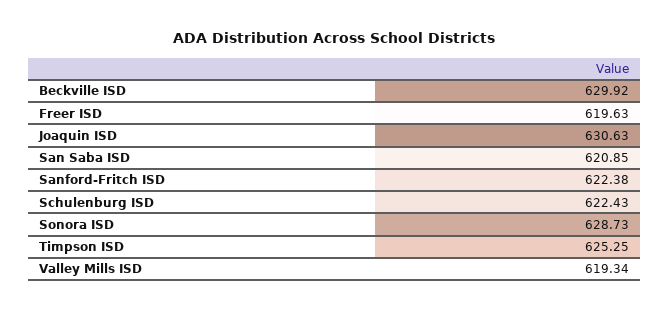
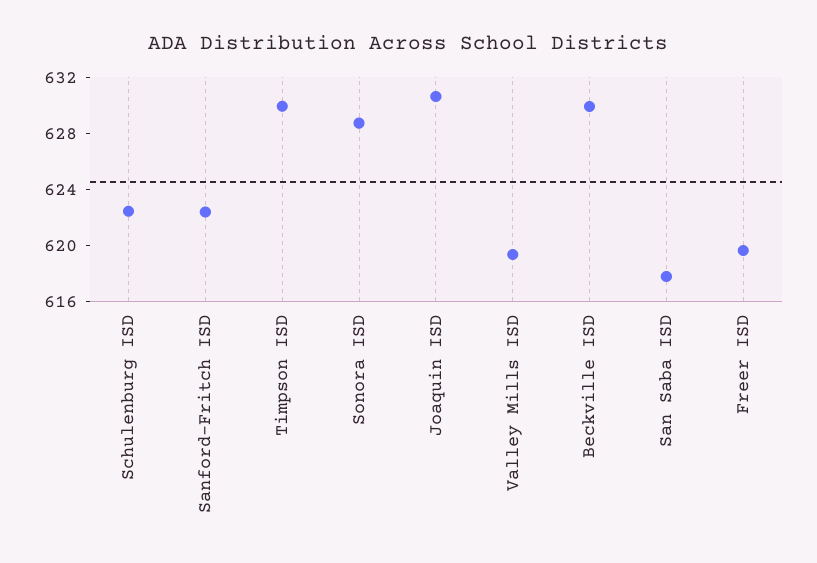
  {
    "Beckville ISD": 629.92,
    "Freer ISD": 619.63,
    "Joaquin ISD": 630.63,
-   "San Saba ISD": 620.85,
+   "San Saba ISD": 618,
    "Sanford-Fritch ISD": 622.38,
    "Schulenburg ISD": 622.43,
    "Sonora ISD": 628.73,
-   "Timpson ISD": 625.25,
+   "Timpson ISD": 630,
    "Valley Mills ISD": 619.34
  }

